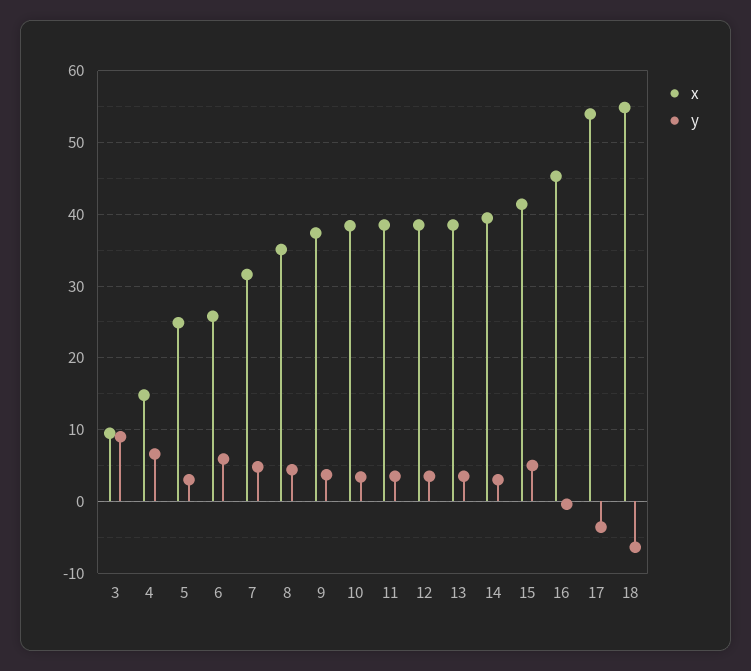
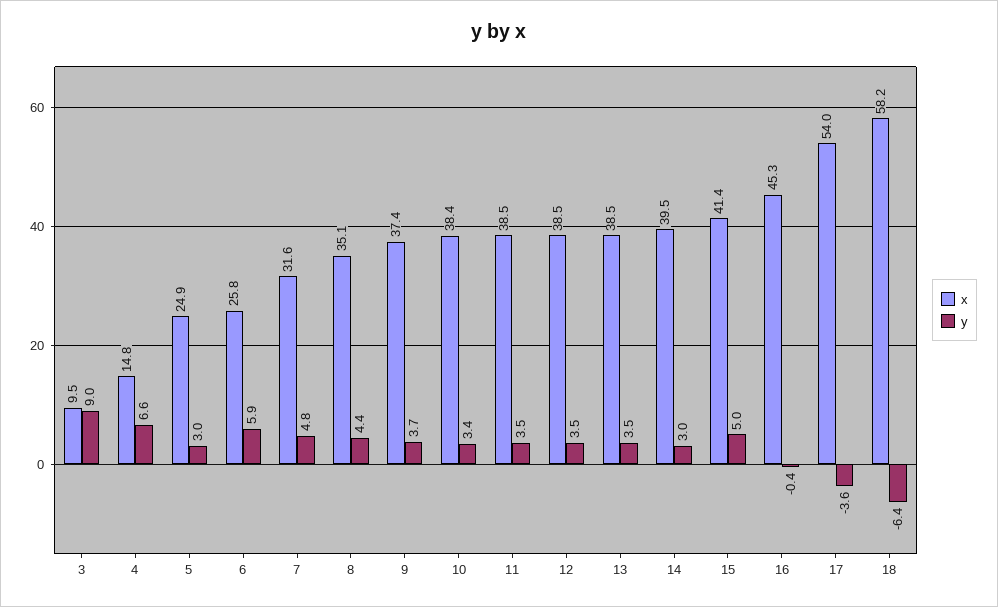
  {
    "x": {
      "3": 9.5,
      "4": 14.8,
      "5": 24.9,
      "6": 25.8,
      "7": 31.6,
      "8": 35.1,
      "9": 37.4,
      "10": 38.4,
      "11": 38.5,
      "12": 38.5,
      "13": 38.5,
      "14": 39.5,
      "15": 41.4,
      "16": 45.3,
      "17": 54,
-     "18": 55
+     "18": 58.2
    },
    "y": {
      "3": 9,
      "4": 6.6,
      "5": 3,
      "6": 5.9,
      "7": 4.8,
      "8": 4.4,
      "9": 3.7,
      "10": 3.4,
      "11": 3.5,
      "12": 3.5,
      "13": 3.5,
      "14": 3,
      "15": 5,
      "16": -0.4,
      "17": -3.6,
      "18": -6.4
    }
  }

